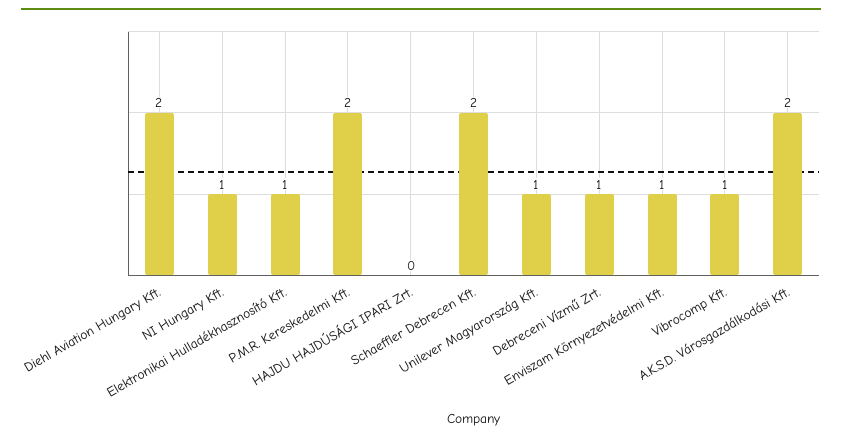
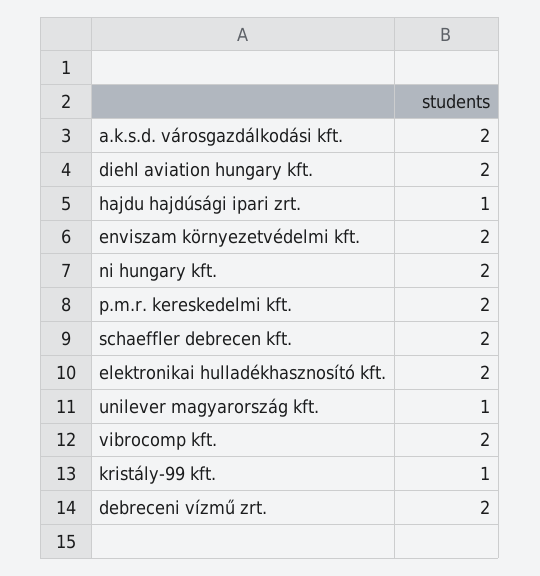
  {
    "Diehl Aviation Hungary Kft.": 2,
-   "NI Hungary Kft.": 1,
+   "NI Hungary Kft.": 2,
-   "Elektronikai Hulladékhasznosító Kft.": 1,
+   "Elektronikai Hulladékhasznosító Kft.": 2,
    "P.M.R. Kereskedelmi Kft.": 2,
-   "HAJDU HAJDÚSÁGI IPARI Zrt.": 0,
+   "HAJDU HAJDÚSÁGI IPARI Zrt.": 1,
    "Schaeffler Debrecen Kft.": 2,
    "Unilever Magyarország Kft.": 1,
-   "Debreceni Vízmű Zrt.": 1,
+   "Debreceni Vízmű Zrt.": 2,
-   "Enviszam Környezetvédelmi Kft.": 1,
+   "Enviszam Környezetvédelmi Kft.": 2,
-   "Vibrocomp Kft.": 1,
+   "Vibrocomp Kft.": 2,
-   "A.K.S.D. Városgazdálkodási Kft.": 2
+   "A.K.S.D. Városgazdálkodási Kft.": 2,
+   "kristály-99 kft.": 1
  }

